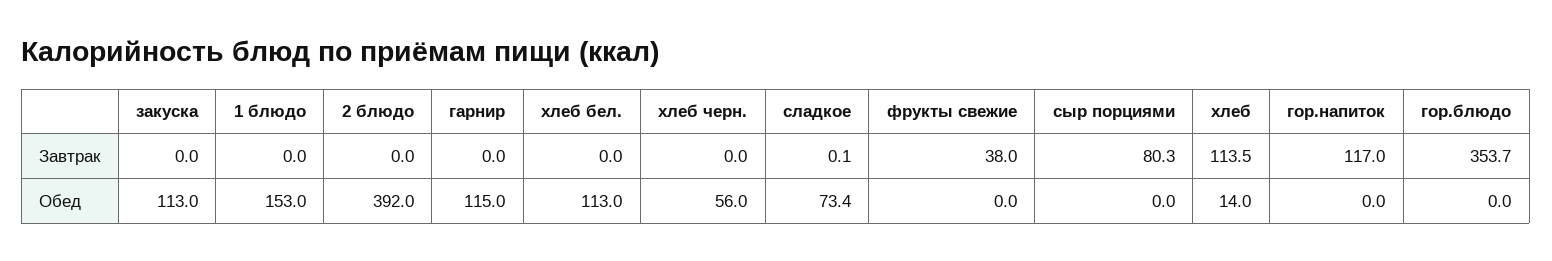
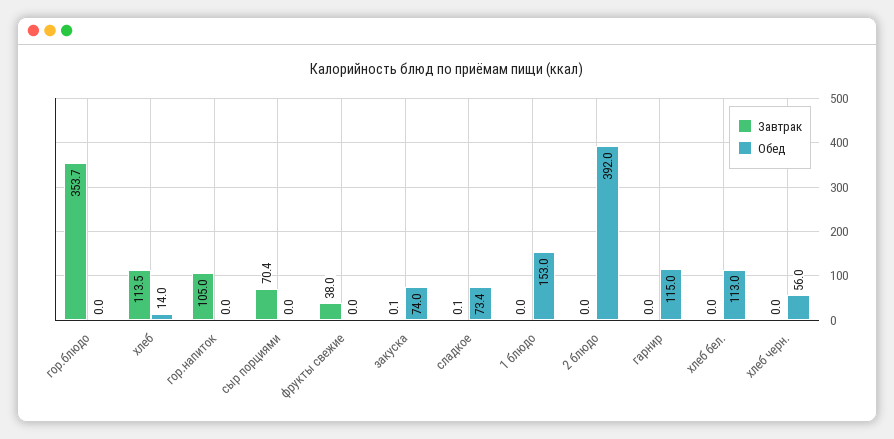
  {
    "Завтрак": {
-     "закуска": 0,
+     "закуска": 0.1,
      "1 блюдо": 0,
      "2 блюдо": 0,
      "гарнир": 0,
      "хлеб бел.": 0,
      "хлеб черн.": 0,
      "сладкое": 0.1,
      "фрукты свежие": 38,
-     "сыр порциями": 80.3,
+     "сыр порциями": 70.4,
      "хлеб": 113.5,
-     "гор.напиток": 117,
+     "гор.напиток": 105,
      "гор.блюдо": 353.7
    },
    "Обед": {
-     "закуска": 113,
+     "закуска": 74,
      "1 блюдо": 153,
      "2 блюдо": 392,
      "гарнир": 115,
      "хлеб бел.": 113,
      "хлеб черн.": 56,
      "сладкое": 73.4,
      "фрукты свежие": 0,
      "сыр порциями": 0,
      "хлеб": 14,
      "гор.напиток": 0,
      "гор.блюдо": 0
    }
  }

